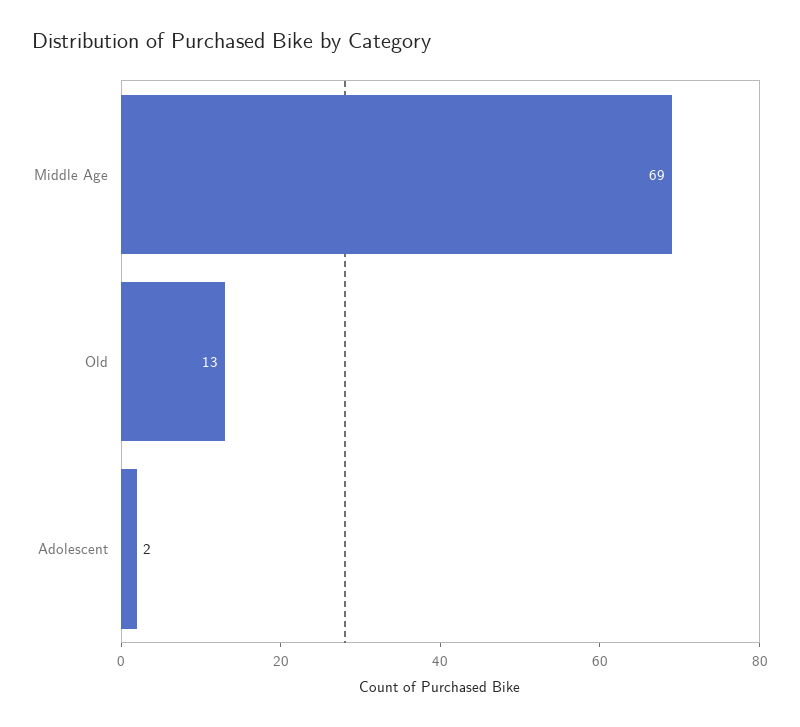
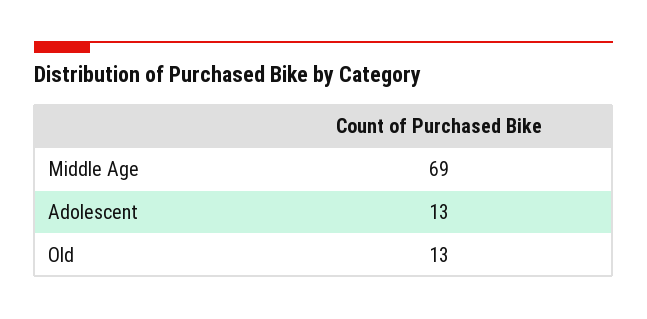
  {
    "Middle Age": 69,
    "Old": 13,
-   "Adolescent": 2
+   "Adolescent": 13
  }

